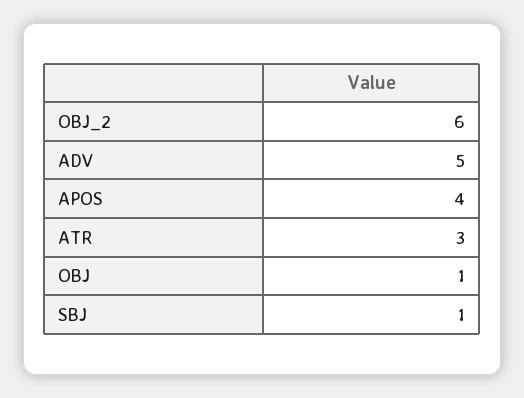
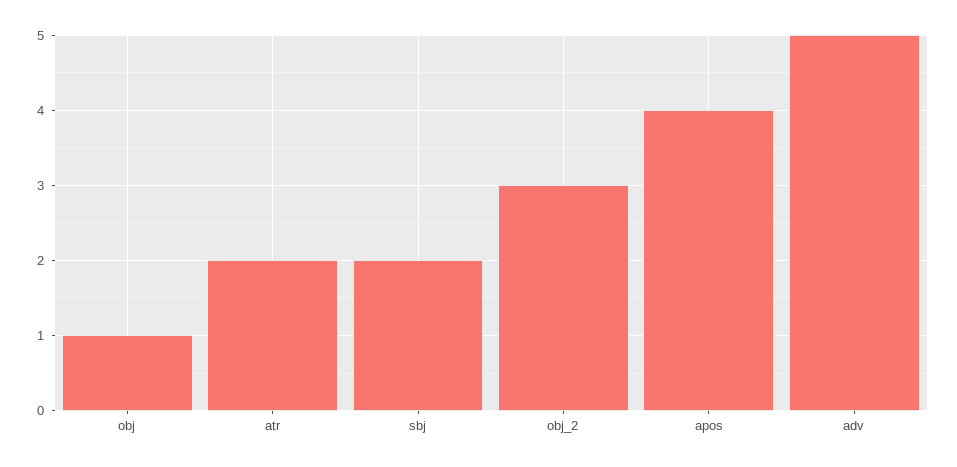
  {
-   "OBJ_2": 6,
+   "OBJ_2": 3,
    "ADV": 5,
    "APOS": 4,
-   "ATR": 3,
+   "ATR": 2,
    "OBJ": 1,
-   "SBJ": 1
+   "SBJ": 2
  }

